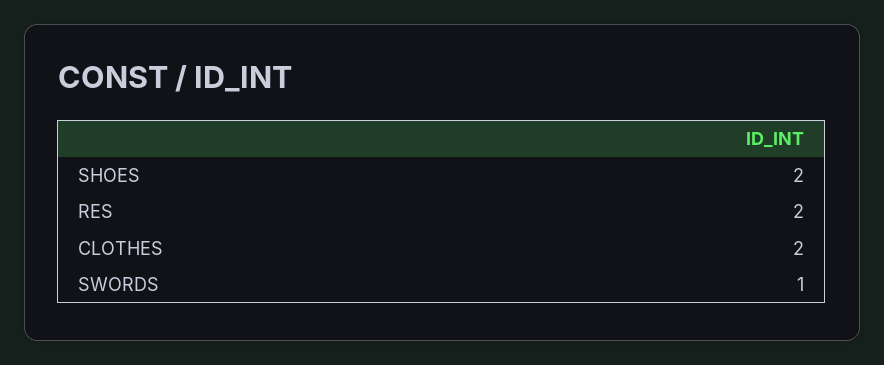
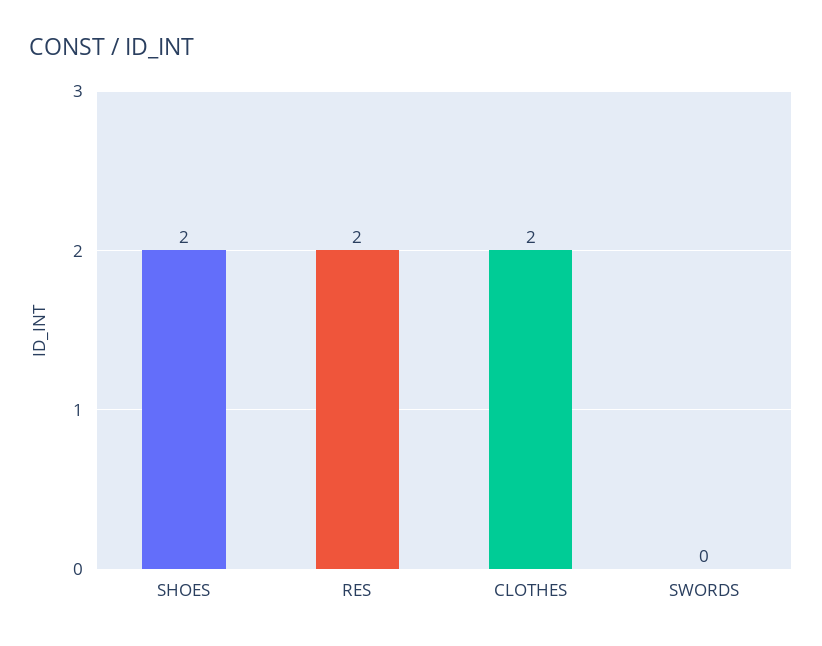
  {
    "SHOES": 2,
    "RES": 2,
    "CLOTHES": 2,
-   "SWORDS": 1
+   "SWORDS": 0
  }

